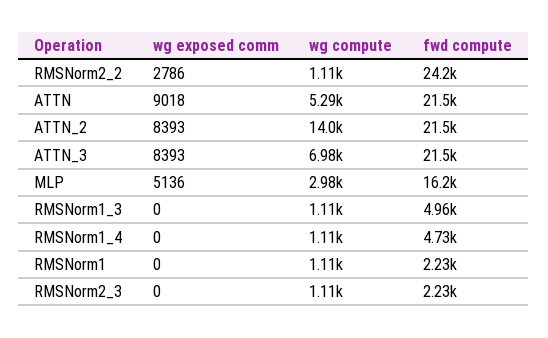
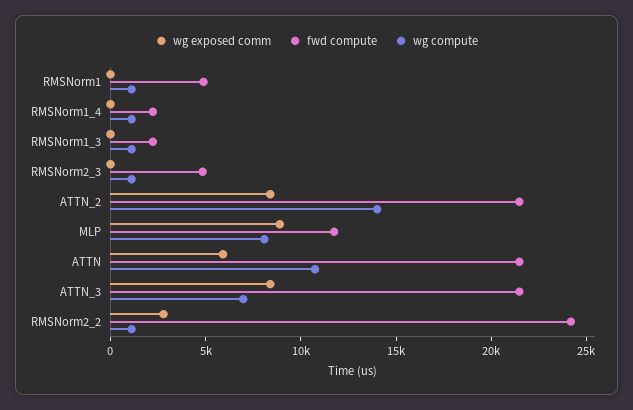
  {
    "wg exposed comm": {
      "RMSNorm2_2": 2786,
-     "ATTN": 9018,
+     "ATTN": 6000,
      "ATTN_2": 8393,
      "ATTN_3": 8393,
-     "MLP": 5136,
+     "MLP": 9000,
      "RMSNorm1_3": 0,
      "RMSNorm1_4": 0,
      "RMSNorm1": 0,
      "RMSNorm2_3": 0
    },
    "wg compute": {
      "RMSNorm2_2": 1110,
-     "ATTN": 5290,
+     "ATTN": 11000,
      "ATTN_2": 14000,
      "ATTN_3": 6980,
-     "MLP": 2980,
+     "MLP": 8000,
      "RMSNorm1_3": 1110,
      "RMSNorm1_4": 1110,
      "RMSNorm1": 1110,
      "RMSNorm2_3": 1110
    },
    "fwd compute": {
      "RMSNorm2_2": 24200,
      "ATTN": 21500,
      "ATTN_2": 21500,
      "ATTN_3": 21500,
-     "MLP": 16200,
+     "MLP": 12000,
-     "RMSNorm1_3": 4960,
+     "RMSNorm1_3": 2000,
-     "RMSNorm1_4": 4730,
+     "RMSNorm1_4": 2000,
-     "RMSNorm1": 2230,
+     "RMSNorm1": 5000,
-     "RMSNorm2_3": 2230
+     "RMSNorm2_3": 5000
    }
  }

